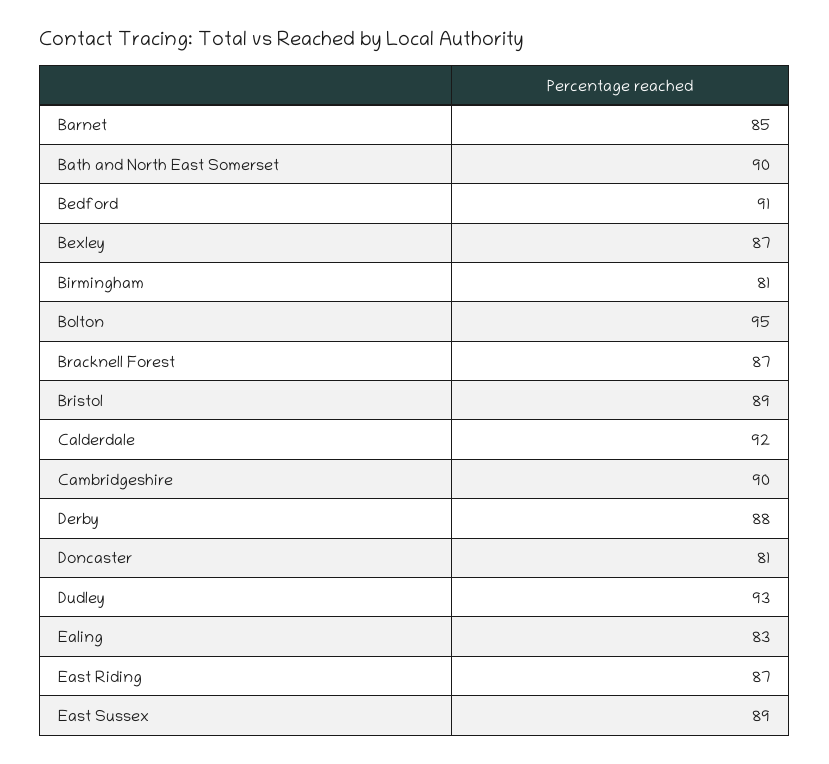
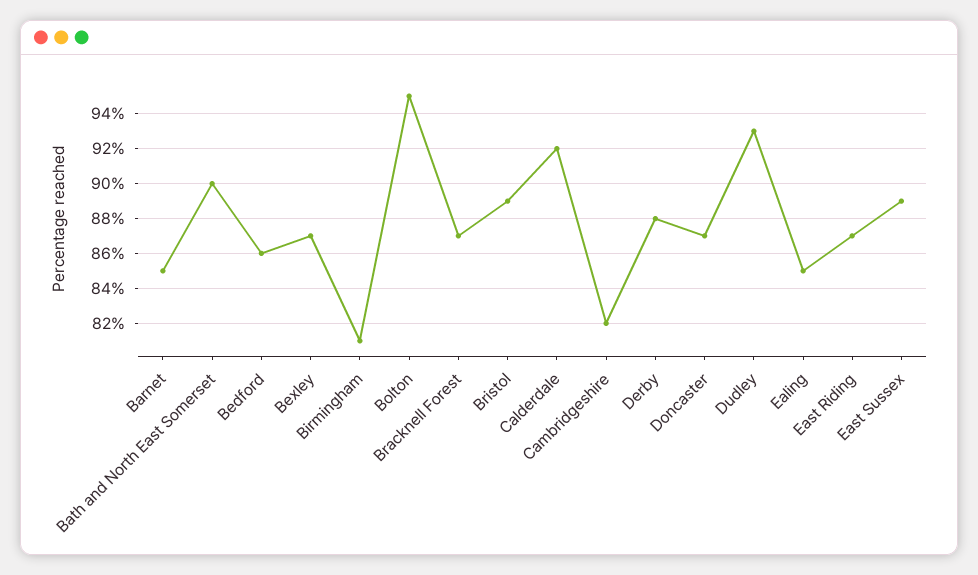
  {
    "Barnet": 85,
    "Bath and North East Somerset": 90,
-   "Bedford": 91,
+   "Bedford": 86,
    "Bexley": 87,
    "Birmingham": 81,
    "Bolton": 95,
    "Bracknell Forest": 87,
    "Bristol": 89,
    "Calderdale": 92,
-   "Cambridgeshire": 90,
+   "Cambridgeshire": 82,
    "Derby": 88,
-   "Doncaster": 81,
+   "Doncaster": 87,
    "Dudley": 93,
-   "Ealing": 83,
+   "Ealing": 85,
    "East Riding": 87,
    "East Sussex": 89
  }

